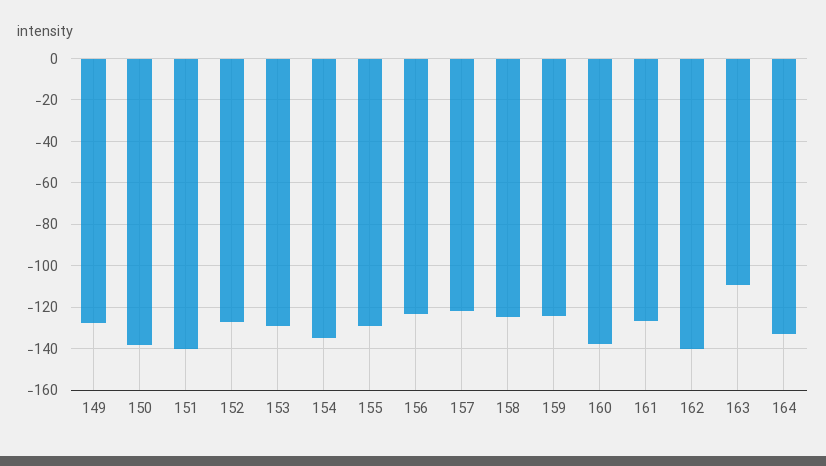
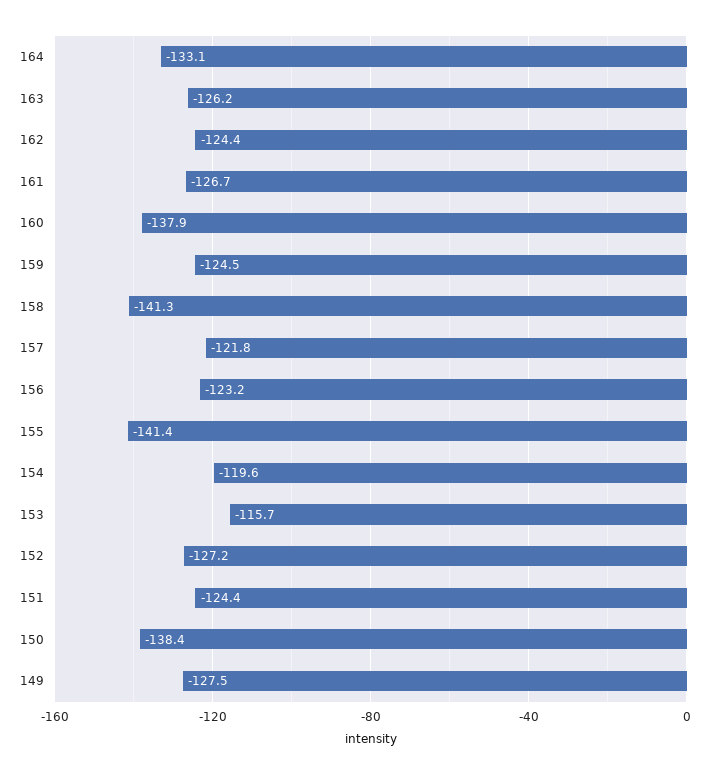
  {
    "149": -127.5,
    "150": -138.4,
-   "151": -140,
+   "151": -124.4,
    "152": -127.2,
-   "153": -130,
+   "153": -115.7,
-   "154": -135,
+   "154": -119.6,
-   "155": -130,
+   "155": -141.4,
    "156": -123.2,
    "157": -121.8,
-   "158": -125,
+   "158": -141.3,
    "159": -124.5,
    "160": -137.9,
    "161": -126.7,
-   "162": -140,
+   "162": -124.4,
-   "163": -110,
+   "163": -126.2,
    "164": -133.1
  }

